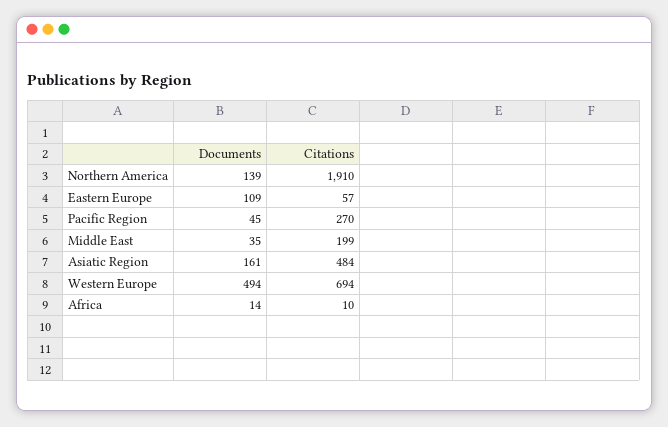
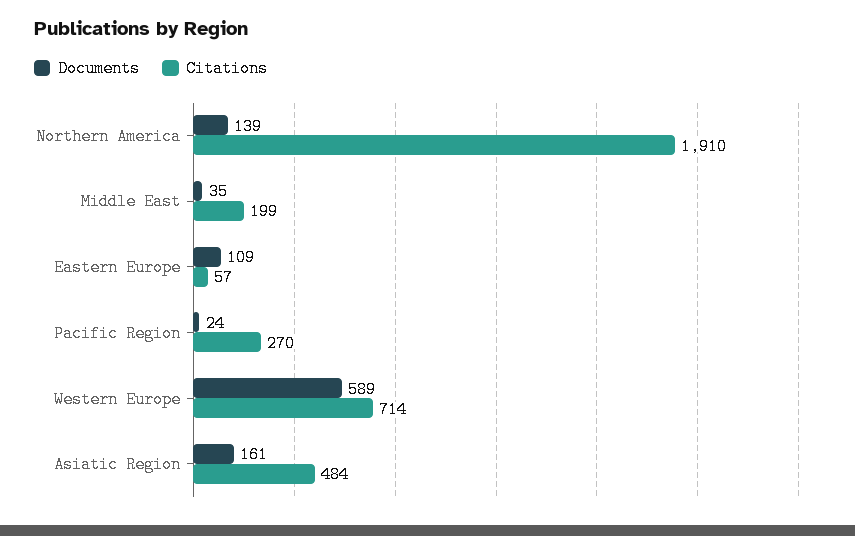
  {
    "Documents": {
      "Northern America": 139,
      "Eastern Europe": 109,
-     "Pacific Region": 45,
+     "Pacific Region": 24,
      "Middle East": 35,
      "Asiatic Region": 161,
-     "Western Europe": 494,
+     "Western Europe": 589
-     "Africa": 14
    },
    "Citations": {
      "Northern America": 1910,
      "Eastern Europe": 57,
      "Pacific Region": 270,
      "Middle East": 199,
      "Asiatic Region": 484,
-     "Western Europe": 694,
+     "Western Europe": 714
-     "Africa": 10
    }
  }

